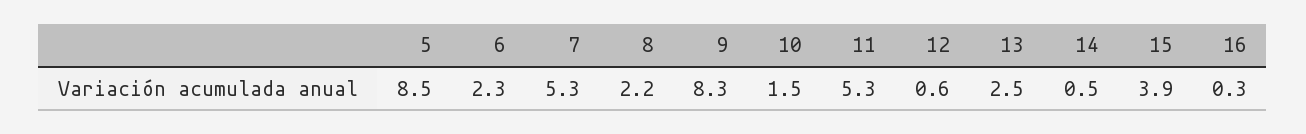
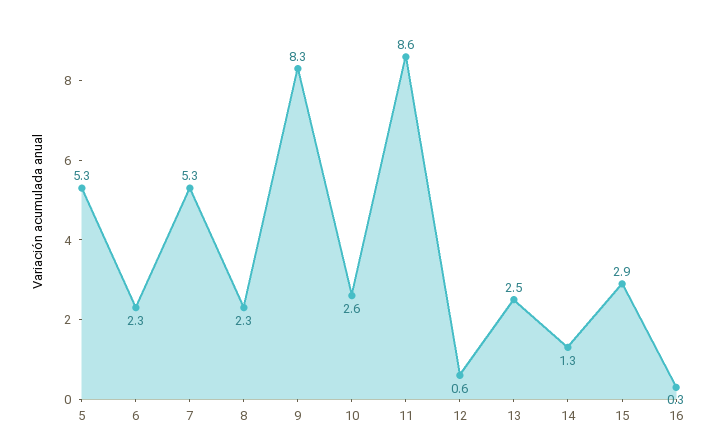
  {
-   "5": 8.5,
+   "5": 5.3,
    "6": 2.3,
    "7": 5.3,
-   "8": 2.2,
+   "8": 2.3,
    "9": 8.3,
-   "10": 1.5,
+   "10": 2.6,
-   "11": 5.3,
+   "11": 8.6,
    "12": 0.6,
    "13": 2.5,
-   "14": 0.5,
+   "14": 1.3,
-   "15": 3.9,
+   "15": 2.9,
    "16": 0.3
  }

